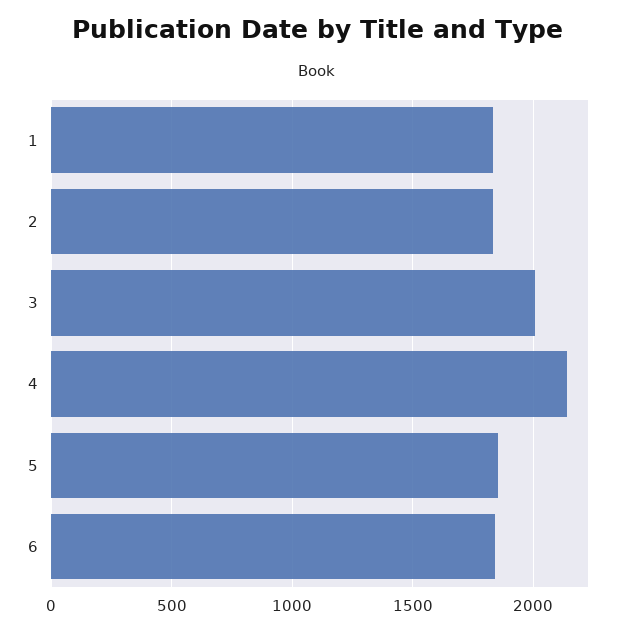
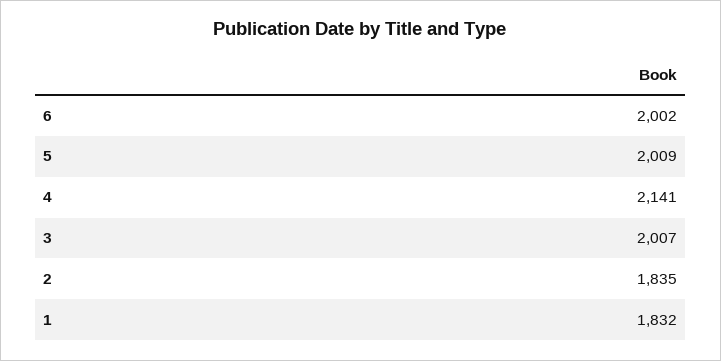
  {
    "1": 1832,
    "2": 1835,
    "3": 2007,
    "4": 2141,
-   "5": 1850,
+   "5": 2009,
-   "6": 1850
+   "6": 2002
  }

